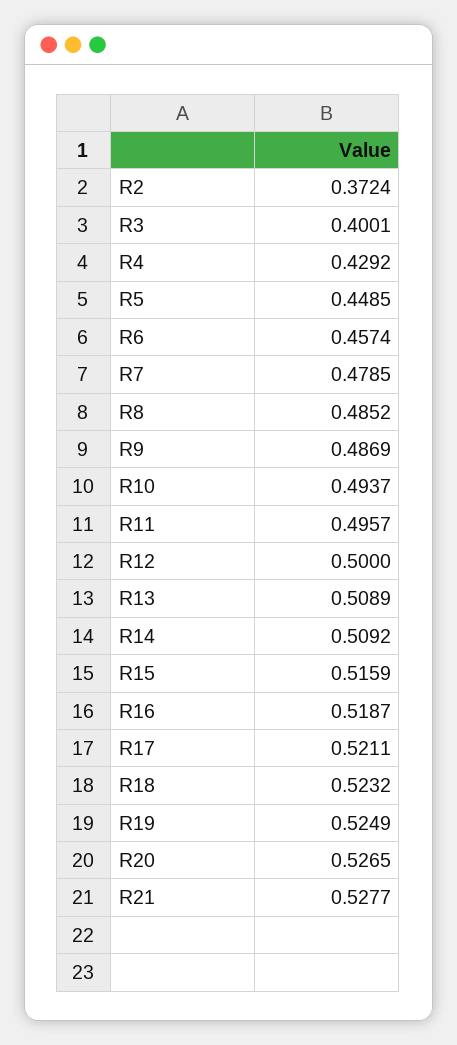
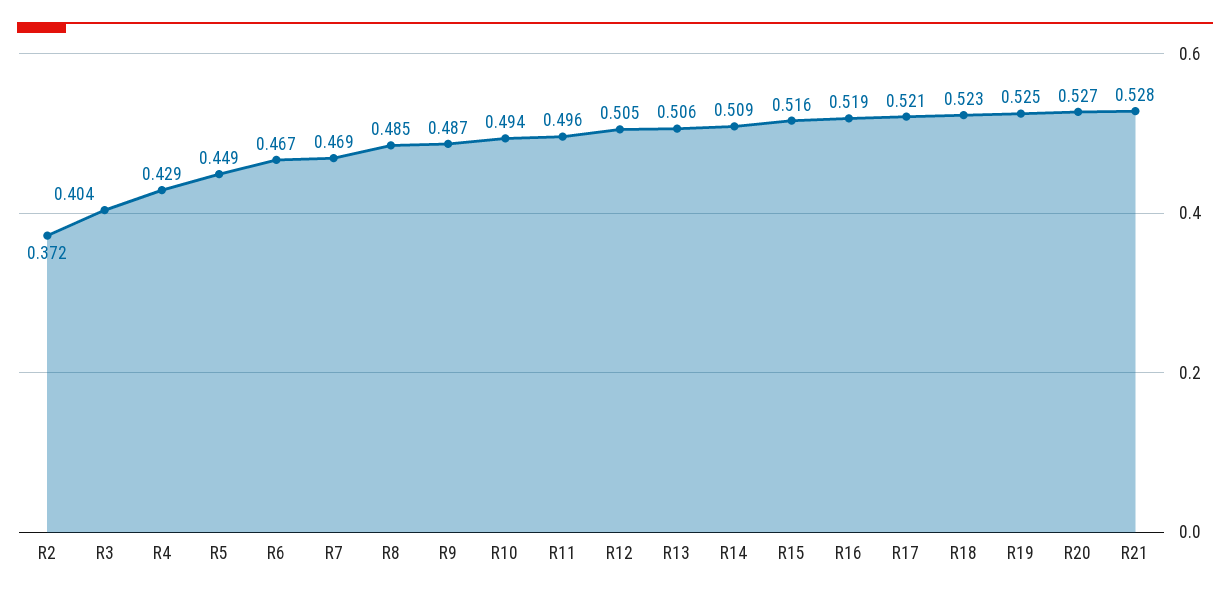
  {
    "R2": 0.3724,
-   "R3": 0.4001,
+   "R3": 0.404,
    "R4": 0.4292,
    "R5": 0.4485,
-   "R6": 0.4574,
+   "R6": 0.467,
-   "R7": 0.4785,
+   "R7": 0.469,
    "R8": 0.4852,
    "R9": 0.4869,
    "R10": 0.4937,
    "R11": 0.4957,
-   "R12": 0.5,
+   "R12": 0.505,
-   "R13": 0.5089,
+   "R13": 0.506,
    "R14": 0.5092,
    "R15": 0.5159,
    "R16": 0.5187,
    "R17": 0.5211,
    "R18": 0.5232,
    "R19": 0.5249,
    "R20": 0.5265,
    "R21": 0.5277
  }

